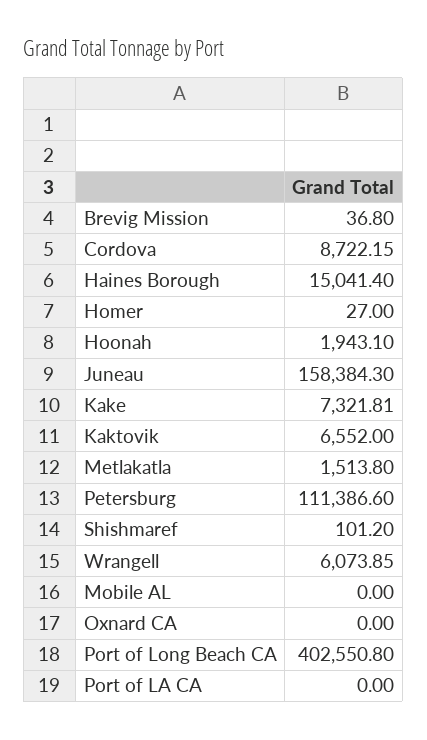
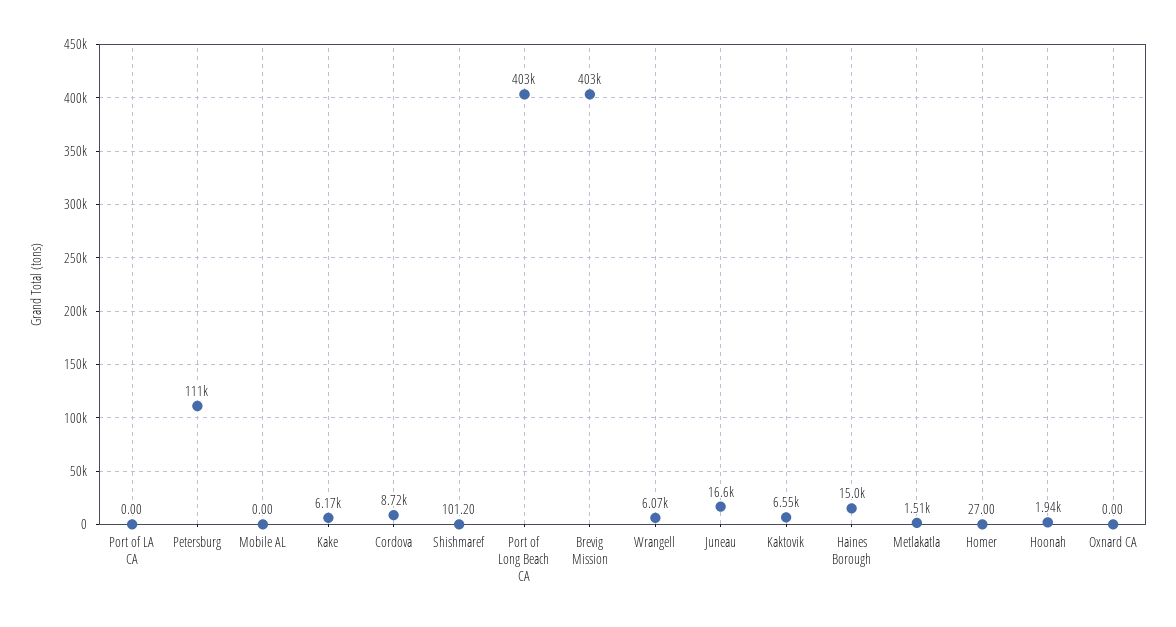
  {
-   "Brevig Mission": 36.8,
+   "Brevig Mission": 403000,
    "Cordova": 8722.15,
    "Haines Borough": 15041.4,
    "Homer": 27,
    "Hoonah": 1943.1,
-   "Juneau": 158384.3,
+   "Juneau": 16600,
-   "Kake": 7321.81,
+   "Kake": 6170,
    "Kaktovik": 6552,
    "Metlakatla": 1513.8,
    "Petersburg": 111386.6,
    "Shishmaref": 101.2,
    "Wrangell": 6073.85,
    "Mobile AL": 0,
    "Oxnard CA": 0,
    "Port of Long Beach CA": 402550.8,
    "Port of LA CA": 0
  }

